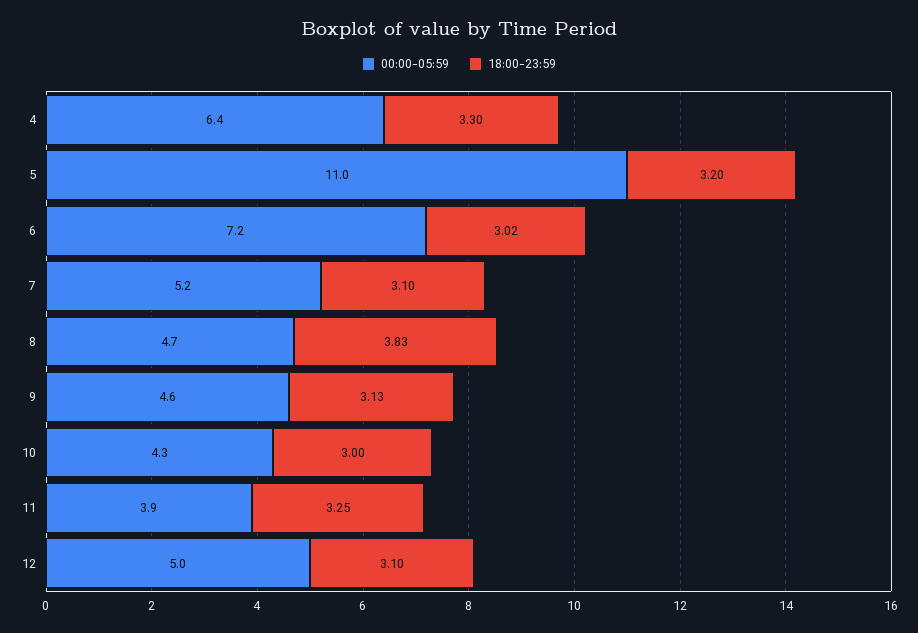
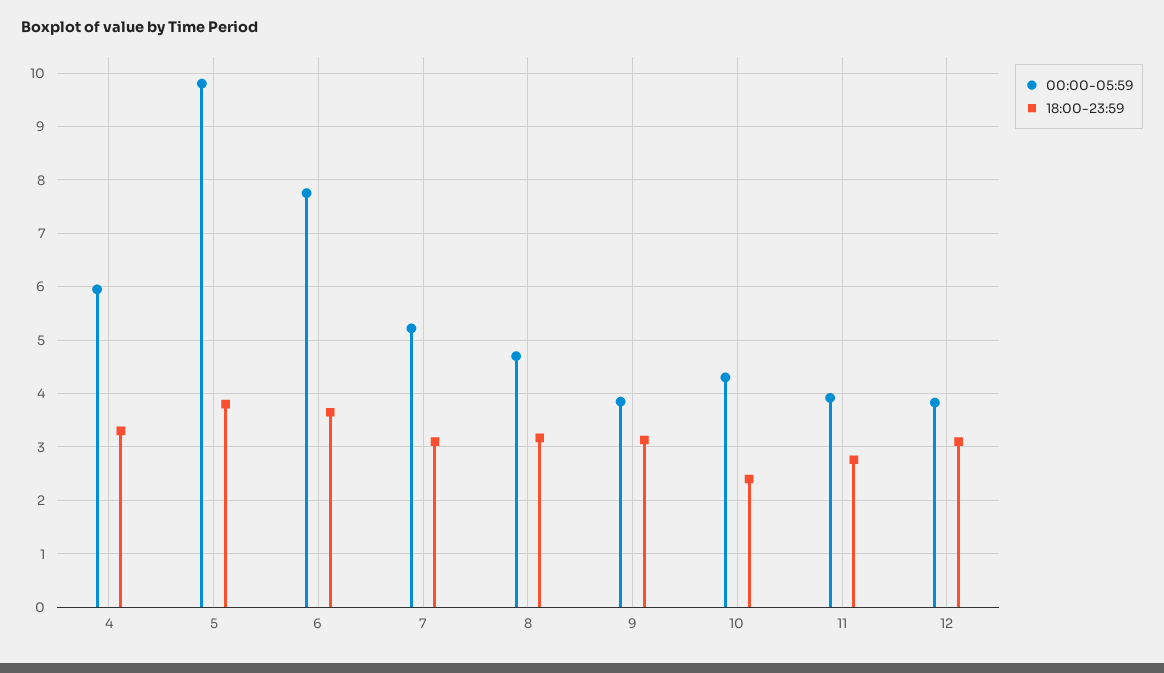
  {
    "00:00-05:59": {
-     "4": 6.4,
+     "4": 6,
-     "5": 11,
+     "5": 9.8,
-     "6": 7.2,
+     "6": 7.8,
      "7": 5.2,
      "8": 4.7,
-     "9": 4.6,
+     "9": 3.8,
      "10": 4.3,
      "11": 3.9,
-     "12": 5
+     "12": 3.8
    },
    "18:00-23:59": {
      "4": 3.3,
-     "5": 3.2,
+     "5": 3.8,
-     "6": 3.02,
+     "6": 3.6,
      "7": 3.1,
-     "8": 3.83,
+     "8": 3.2,
      "9": 3.13,
-     "10": 3,
+     "10": 2.4,
-     "11": 3.25,
+     "11": 2.8,
      "12": 3.1
    }
  }

